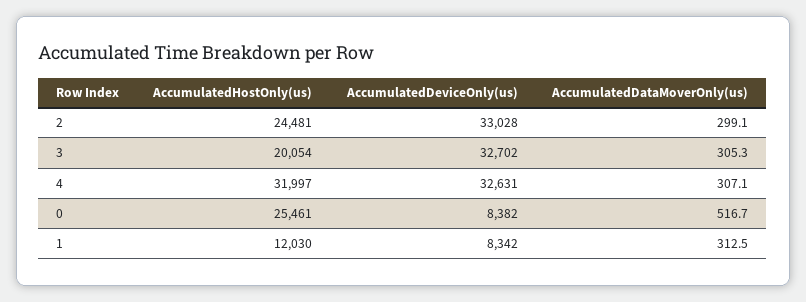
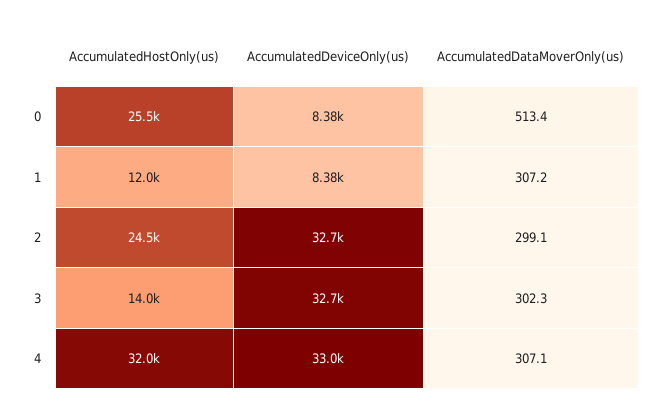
  {
    "AccumulatedHostOnly(us)": {
      "2": 24481,
-     "3": 20054,
+     "3": 14000,
      "4": 31997,
      "0": 25461,
      "1": 12030
    },
    "AccumulatedDeviceOnly(us)": {
-     "2": 33028,
+     "2": 32700,
      "3": 32702,
-     "4": 32631,
+     "4": 33000,
      "0": 8382,
-     "1": 8342
+     "1": 8380
    },
    "AccumulatedDataMoverOnly(us)": {
      "2": 299.1,
-     "3": 305.3,
+     "3": 302.3,
      "4": 307.1,
-     "0": 516.7,
+     "0": 513.4,
-     "1": 312.5
+     "1": 307.2
    }
  }

